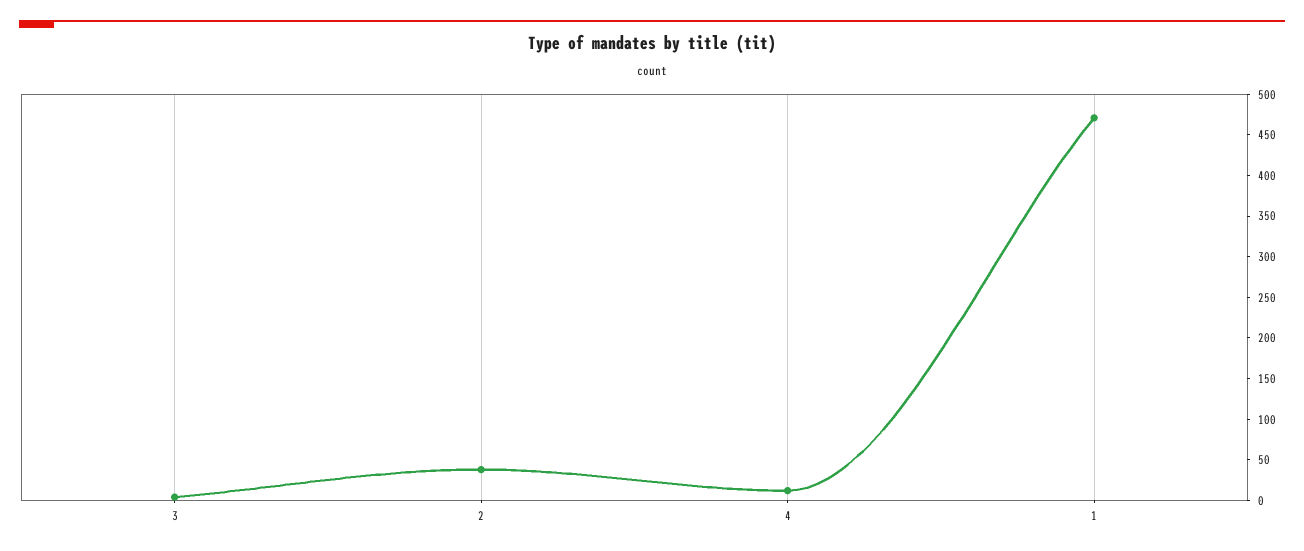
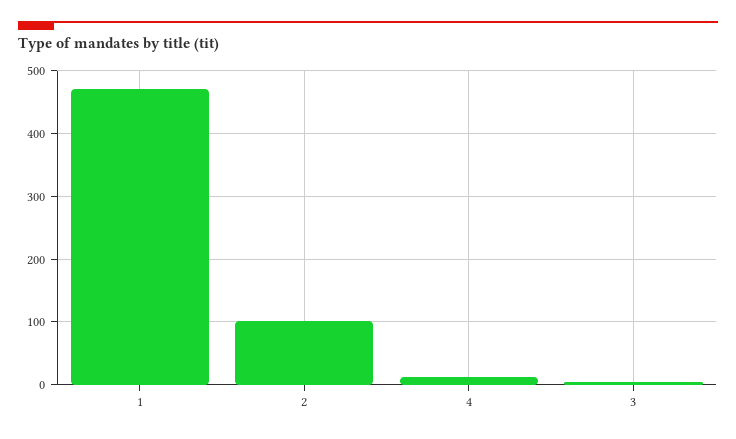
  {
    "3": 0,
-   "2": 40,
+   "2": 100,
    "4": 10,
    "1": 470
  }

